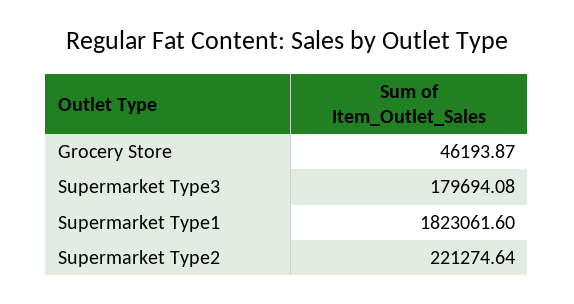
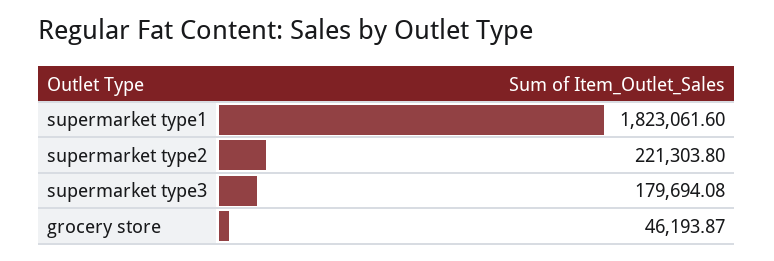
  {
    "Grocery Store": 46193.87,
    "Supermarket Type3": 179694.08,
    "Supermarket Type1": 1823061.6,
-   "Supermarket Type2": 221274.64
+   "Supermarket Type2": 221303.8
  }

